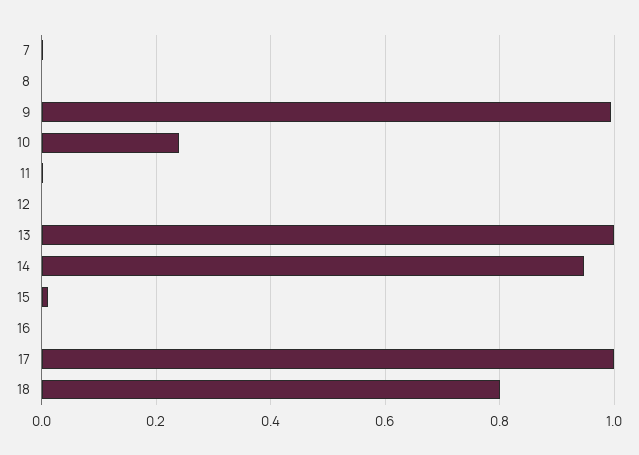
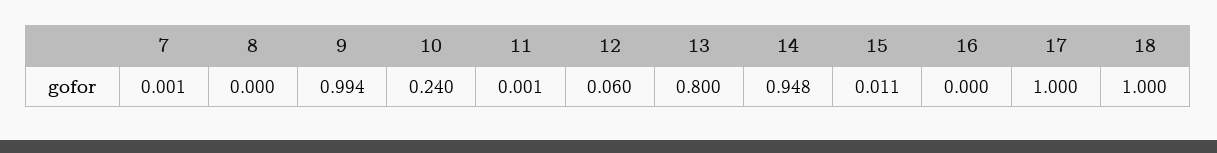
  {
    "7": 0.001,
    "8": 0,
    "9": 0.994,
    "10": 0.24,
    "11": 0.001,
-   "12": 0,
+   "12": 0.06,
-   "13": 1,
+   "13": 0.8,
    "14": 0.948,
    "15": 0.011,
    "16": 0,
    "17": 1,
-   "18": 0.8
+   "18": 1
  }

